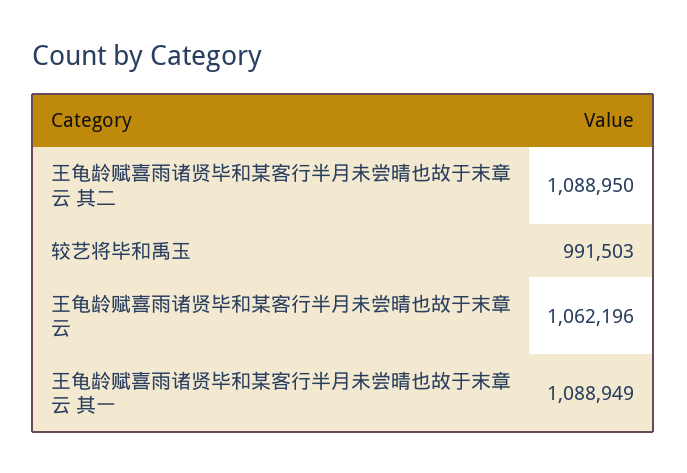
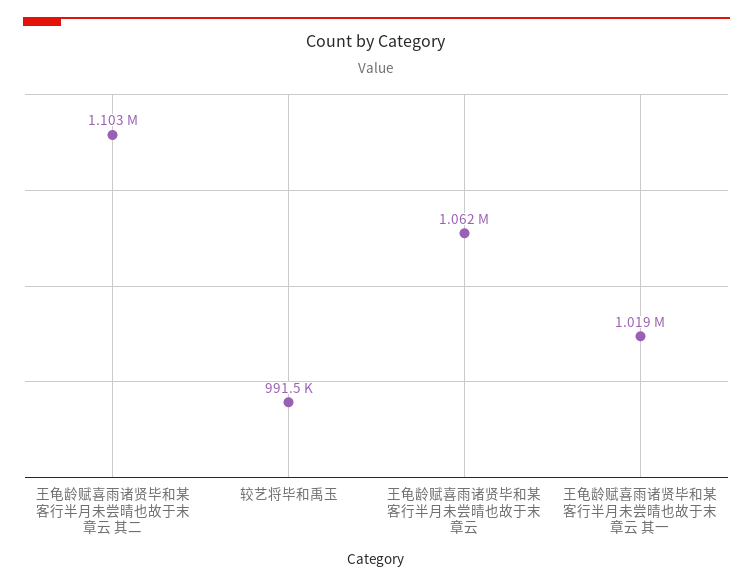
  {
-   "王龟龄赋喜雨诸贤毕和某客行半月未尝晴也故于末章云 其二": 1088950,
+   "王龟龄赋喜雨诸贤毕和某客行半月未尝晴也故于末章云 其二": 1103000,
    "较艺将毕和禹玉": 991503,
    "王龟龄赋喜雨诸贤毕和某客行半月未尝晴也故于末章云": 1062196,
-   "王龟龄赋喜雨诸贤毕和某客行半月未尝晴也故于末章云 其一": 1088949
+   "王龟龄赋喜雨诸贤毕和某客行半月未尝晴也故于末章云 其一": 1019000
  }

